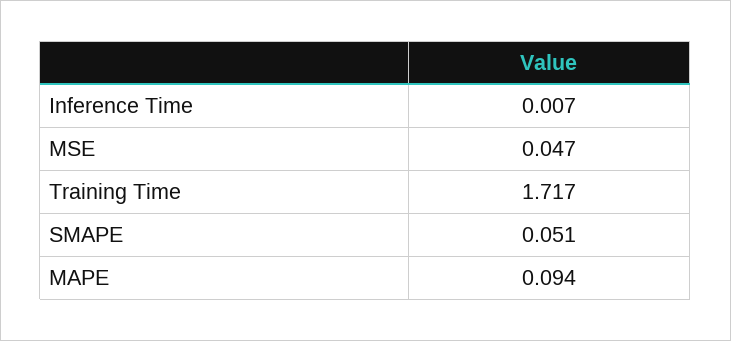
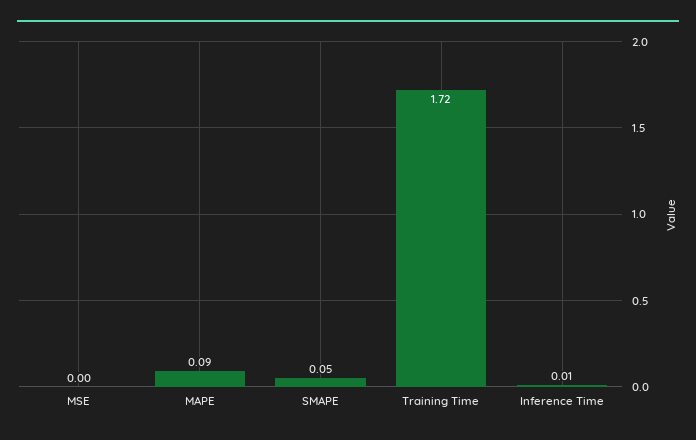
  {
    "Inference Time": 0.007,
-   "MSE": 0.047,
+   "MSE": 0,
    "Training Time": 1.717,
    "SMAPE": 0.051,
    "MAPE": 0.094
  }

